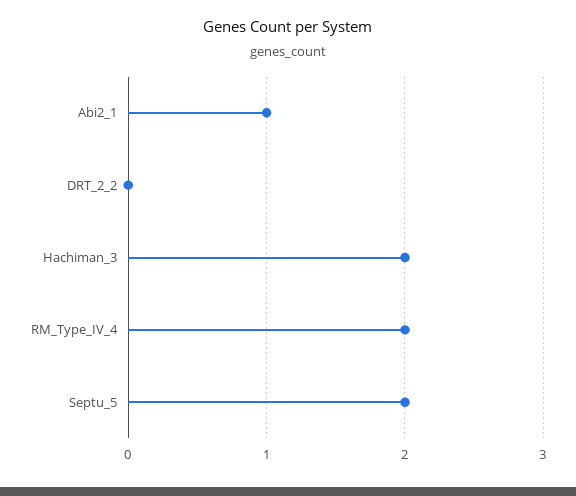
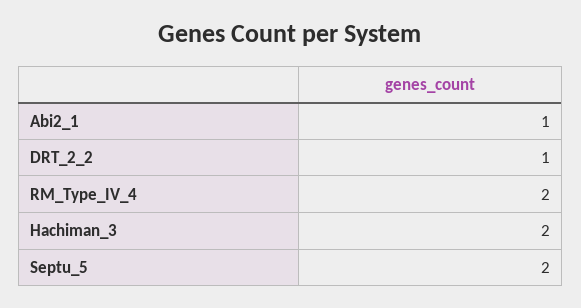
  {
    "Abi2_1": 1,
-   "DRT_2_2": 0,
+   "DRT_2_2": 1,
    "Hachiman_3": 2,
    "RM_Type_IV_4": 2,
    "Septu_5": 2
  }

